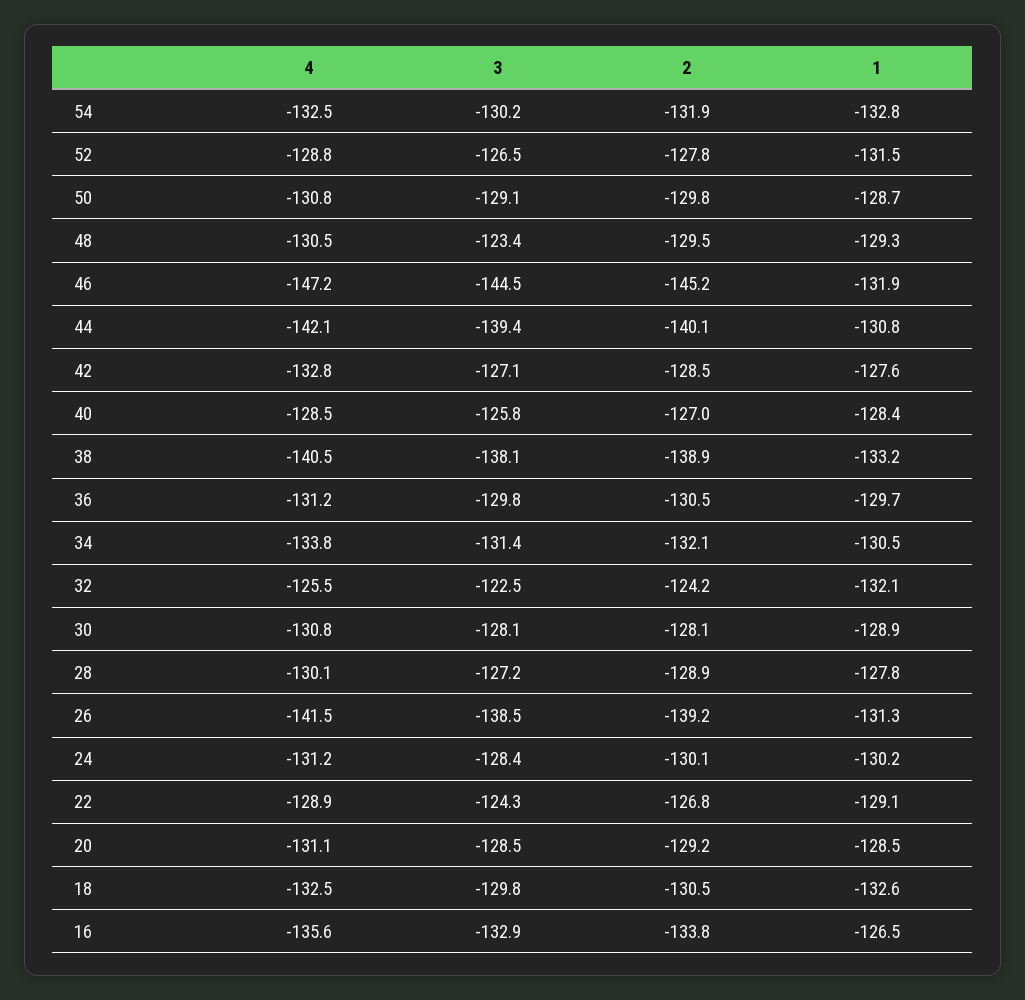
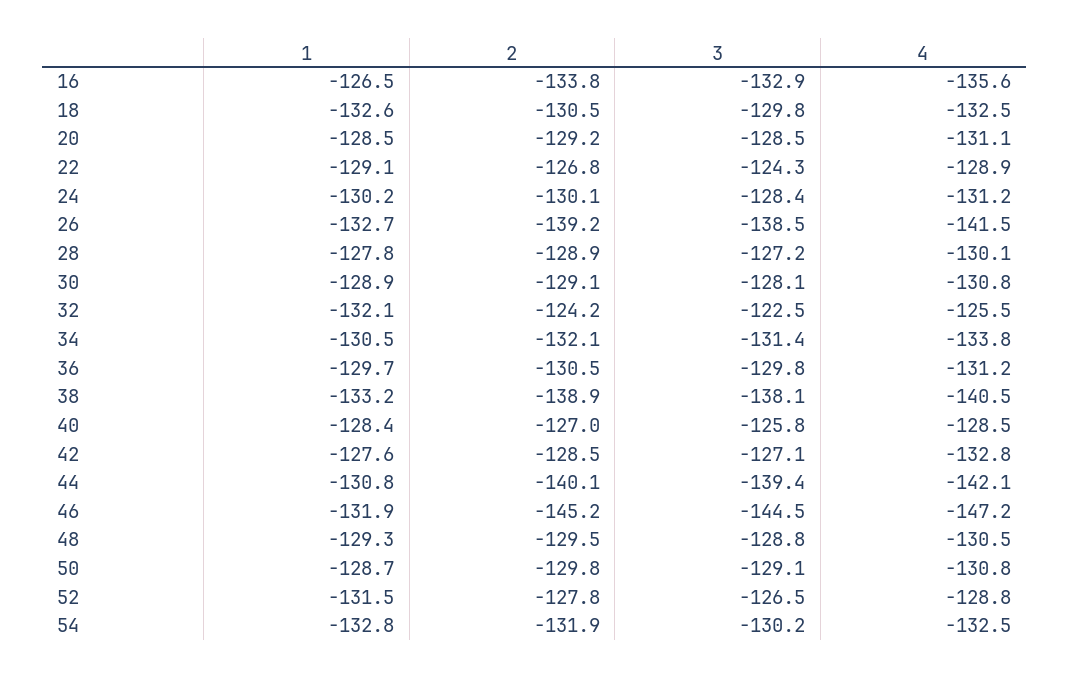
  {
    "4": {
      "54": -132.5,
      "52": -128.8,
      "50": -130.8,
      "48": -130.5,
      "46": -147.2,
      "44": -142.1,
      "42": -132.8,
      "40": -128.5,
      "38": -140.5,
      "36": -131.2,
      "34": -133.8,
      "32": -125.5,
      "30": -130.8,
      "28": -130.1,
      "26": -141.5,
      "24": -131.2,
      "22": -128.9,
      "20": -131.1,
      "18": -132.5,
      "16": -135.6
    },
    "3": {
      "54": -130.2,
      "52": -126.5,
      "50": -129.1,
-     "48": -123.4,
+     "48": -128.8,
      "46": -144.5,
      "44": -139.4,
      "42": -127.1,
      "40": -125.8,
      "38": -138.1,
      "36": -129.8,
      "34": -131.4,
      "32": -122.5,
      "30": -128.1,
      "28": -127.2,
      "26": -138.5,
      "24": -128.4,
      "22": -124.3,
      "20": -128.5,
      "18": -129.8,
      "16": -132.9
    },
    "2": {
      "54": -131.9,
      "52": -127.8,
      "50": -129.8,
      "48": -129.5,
      "46": -145.2,
      "44": -140.1,
      "42": -128.5,
      "40": -127,
      "38": -138.9,
      "36": -130.5,
      "34": -132.1,
      "32": -124.2,
-     "30": -128.1,
+     "30": -129.1,
      "28": -128.9,
      "26": -139.2,
      "24": -130.1,
      "22": -126.8,
      "20": -129.2,
      "18": -130.5,
      "16": -133.8
    },
    "1": {
      "54": -132.8,
      "52": -131.5,
      "50": -128.7,
      "48": -129.3,
      "46": -131.9,
      "44": -130.8,
      "42": -127.6,
      "40": -128.4,
      "38": -133.2,
      "36": -129.7,
      "34": -130.5,
      "32": -132.1,
      "30": -128.9,
      "28": -127.8,
-     "26": -131.3,
+     "26": -132.7,
      "24": -130.2,
      "22": -129.1,
      "20": -128.5,
      "18": -132.6,
      "16": -126.5
    }
  }

